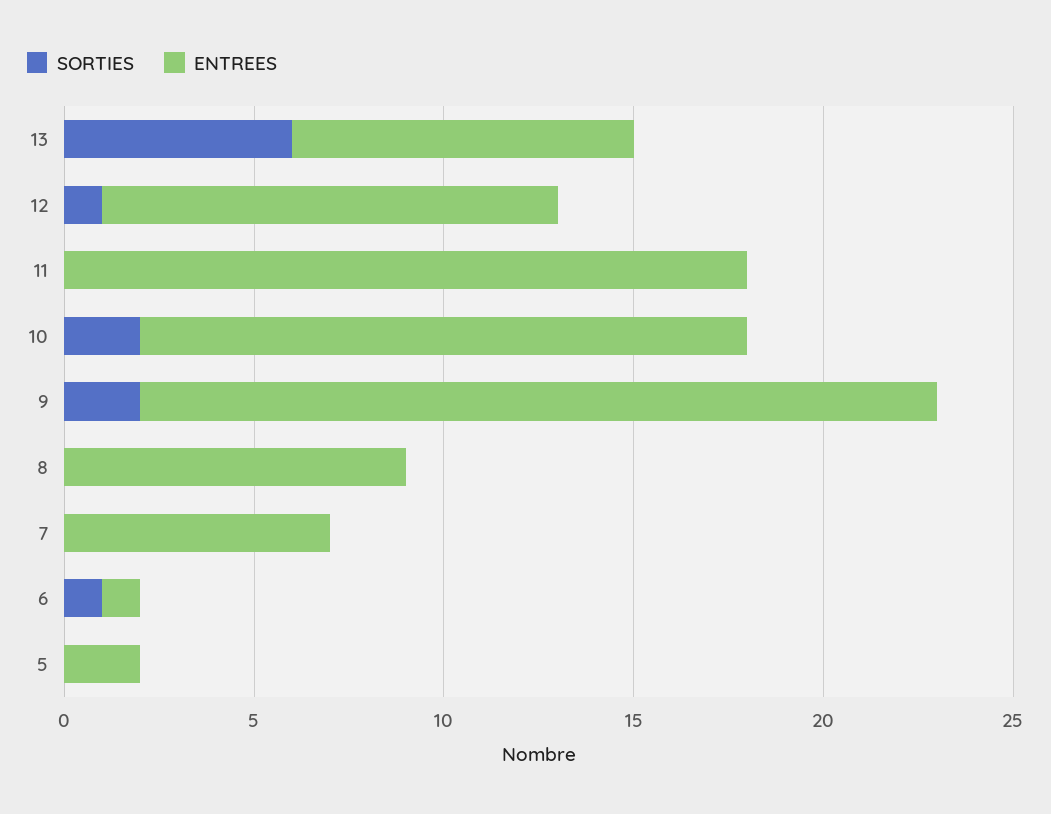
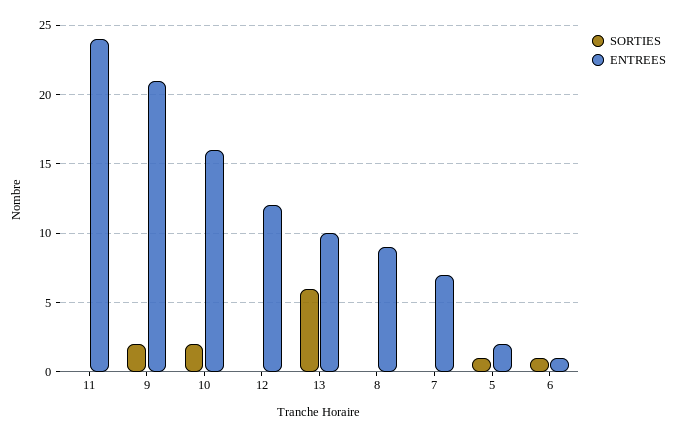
  {
    "SORTIES": {
      "13": 6,
-     "12": 1,
+     "12": 0,
      "11": 0,
      "10": 2,
      "9": 2,
      "8": 0,
      "7": 0,
      "6": 1,
-     "5": 0
+     "5": 1
    },
    "ENTREES": {
-     "13": 9,
+     "13": 10,
      "12": 12,
-     "11": 18,
+     "11": 24,
      "10": 16,
      "9": 21,
      "8": 9,
      "7": 7,
      "6": 1,
      "5": 2
    }
  }

